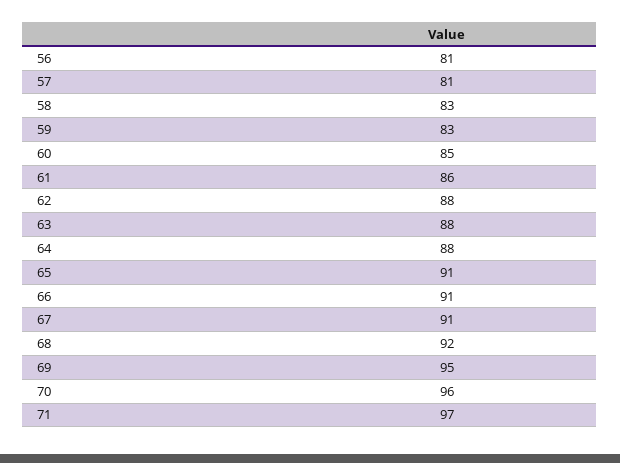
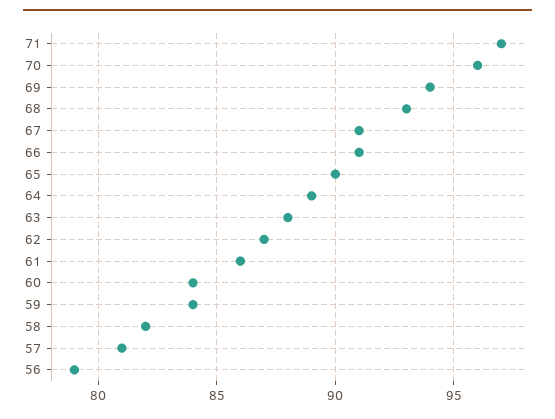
  {
-   "56": 81,
+   "56": 79,
    "57": 81,
-   "58": 83,
+   "58": 82,
-   "59": 83,
+   "59": 84,
-   "60": 85,
+   "60": 84,
    "61": 86,
-   "62": 88,
+   "62": 87,
    "63": 88,
-   "64": 88,
+   "64": 89,
-   "65": 91,
+   "65": 90,
    "66": 91,
    "67": 91,
-   "68": 92,
+   "68": 93,
-   "69": 95,
+   "69": 94,
    "70": 96,
    "71": 97
  }

